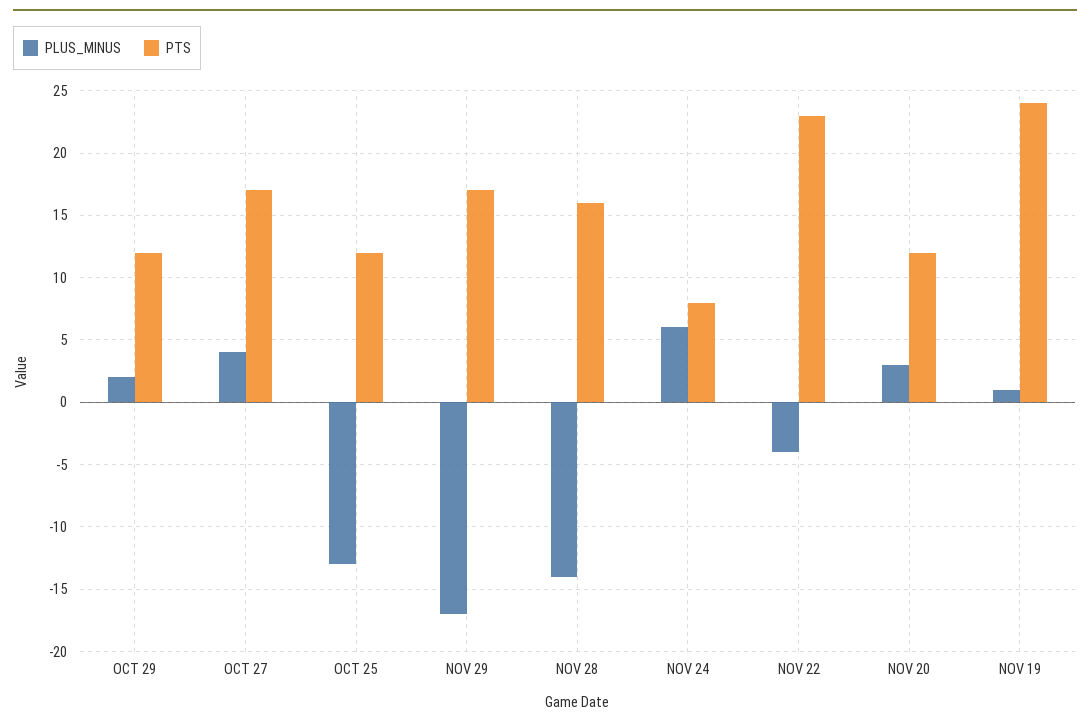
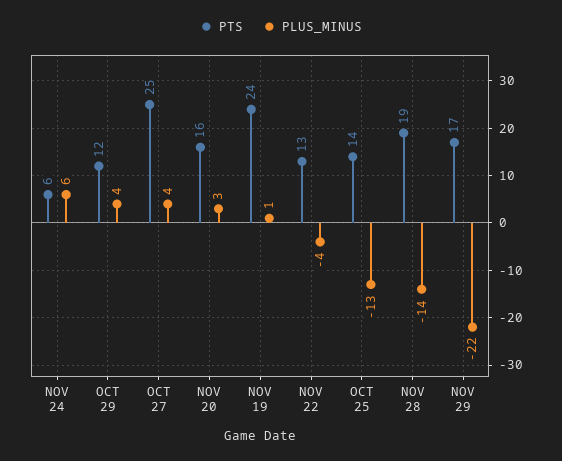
  {
    "PLUS_MINUS": {
-     "OCT 29": 2,
+     "OCT 29": 4,
      "OCT 27": 4,
      "OCT 25": -13,
-     "NOV 29": -17,
+     "NOV 29": -22,
      "NOV 28": -14,
      "NOV 24": 6,
      "NOV 22": -4,
      "NOV 20": 3,
      "NOV 19": 1
    },
    "PTS": {
      "OCT 29": 12,
-     "OCT 27": 17,
+     "OCT 27": 25,
-     "OCT 25": 12,
+     "OCT 25": 14,
      "NOV 29": 17,
-     "NOV 28": 16,
+     "NOV 28": 19,
-     "NOV 24": 8,
+     "NOV 24": 6,
-     "NOV 22": 23,
+     "NOV 22": 13,
-     "NOV 20": 12,
+     "NOV 20": 16,
      "NOV 19": 24
    }
  }

